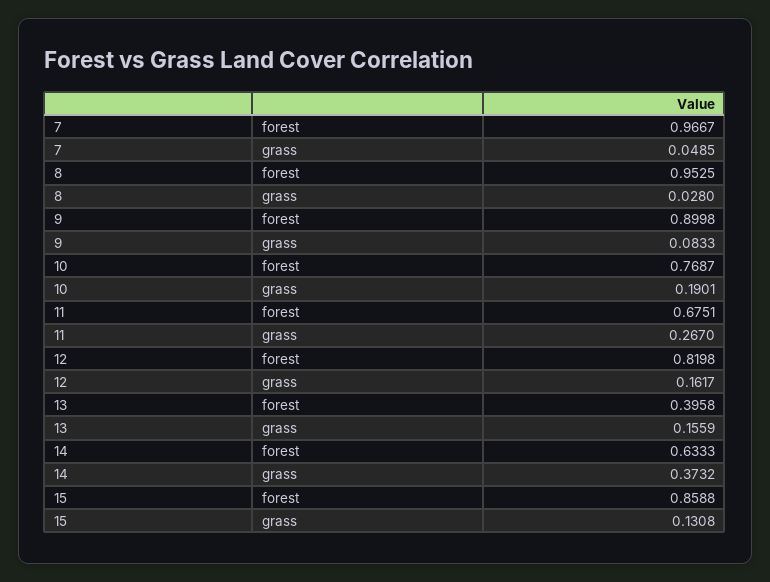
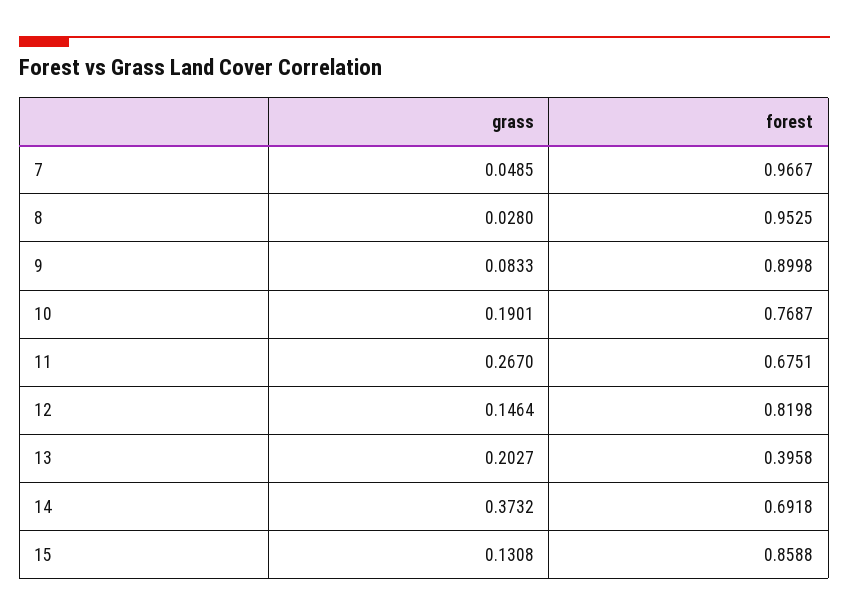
  {
    "7": {
      "forest": 0.9667,
      "grass": 0.0485
    },
    "8": {
      "forest": 0.9525,
      "grass": 0.028
    },
    "9": {
      "forest": 0.8998,
      "grass": 0.0833
    },
    "10": {
      "forest": 0.7687,
      "grass": 0.1901
    },
    "11": {
      "forest": 0.6751,
      "grass": 0.267
    },
    "12": {
      "forest": 0.8198,
-     "grass": 0.1617
+     "grass": 0.1464
    },
    "13": {
      "forest": 0.3958,
-     "grass": 0.1559
+     "grass": 0.2027
    },
    "14": {
-     "forest": 0.6333,
+     "forest": 0.6918,
      "grass": 0.3732
    },
    "15": {
      "forest": 0.8588,
      "grass": 0.1308
    }
  }

